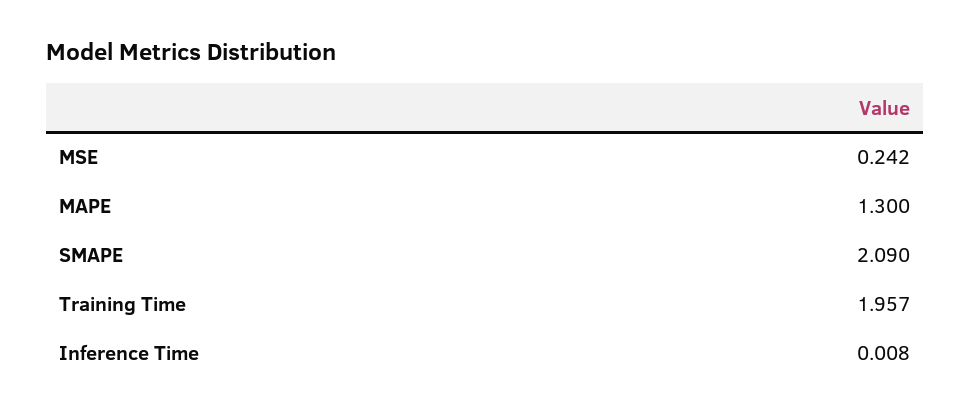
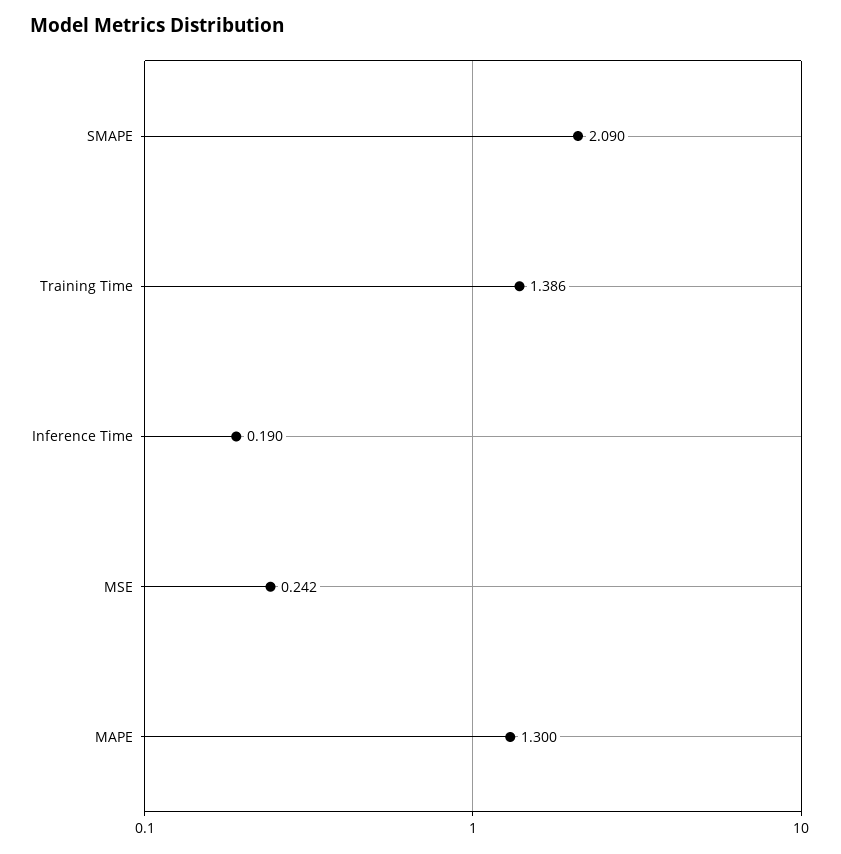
  {
    "MSE": 0.242,
    "MAPE": 1.3,
    "SMAPE": 2.09,
-   "Training Time": 1.957,
+   "Training Time": 1.386,
-   "Inference Time": 0.008
+   "Inference Time": 0.19
  }

